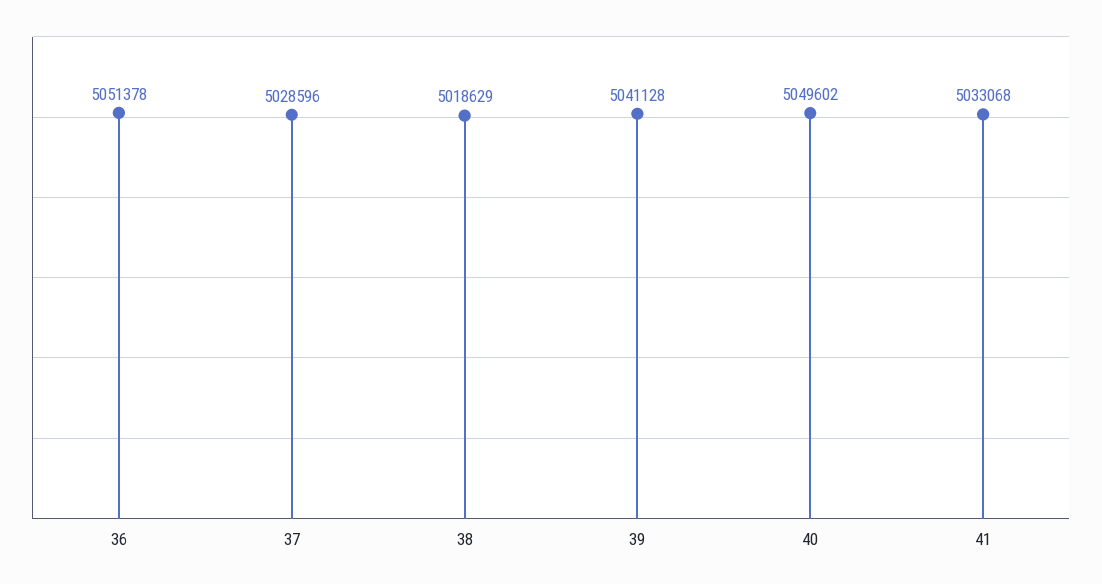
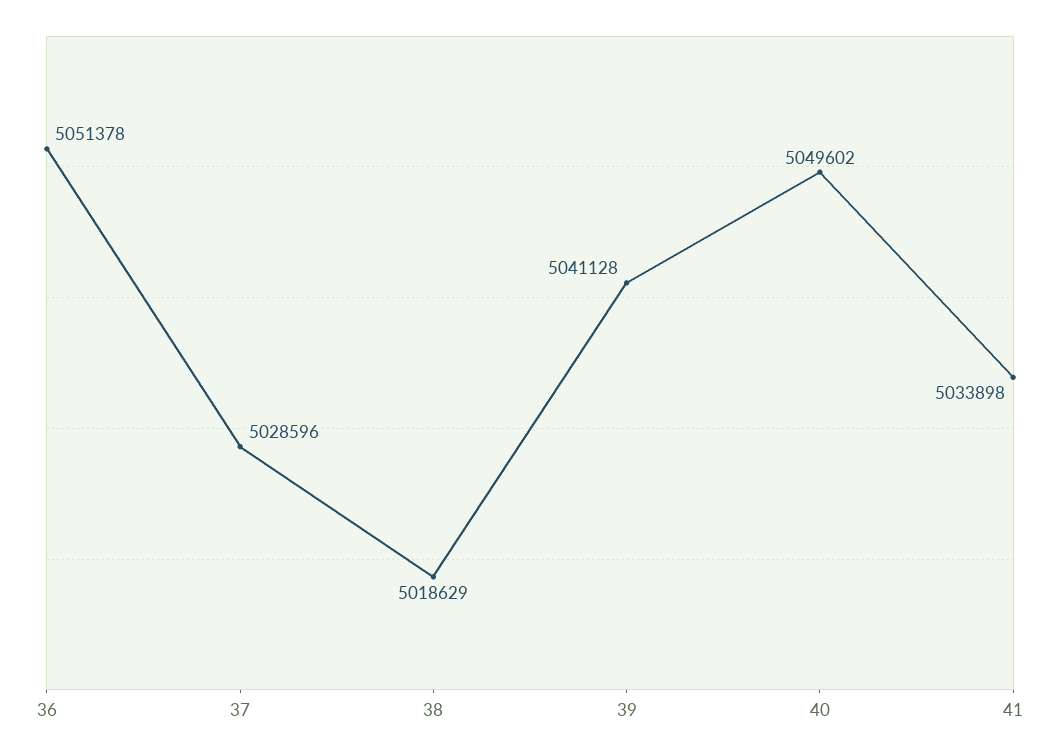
  {
    "36": 5051378,
    "37": 5028596,
    "38": 5018629,
    "39": 5041128,
    "40": 5049602,
-   "41": 5033068
+   "41": 5033898
  }

